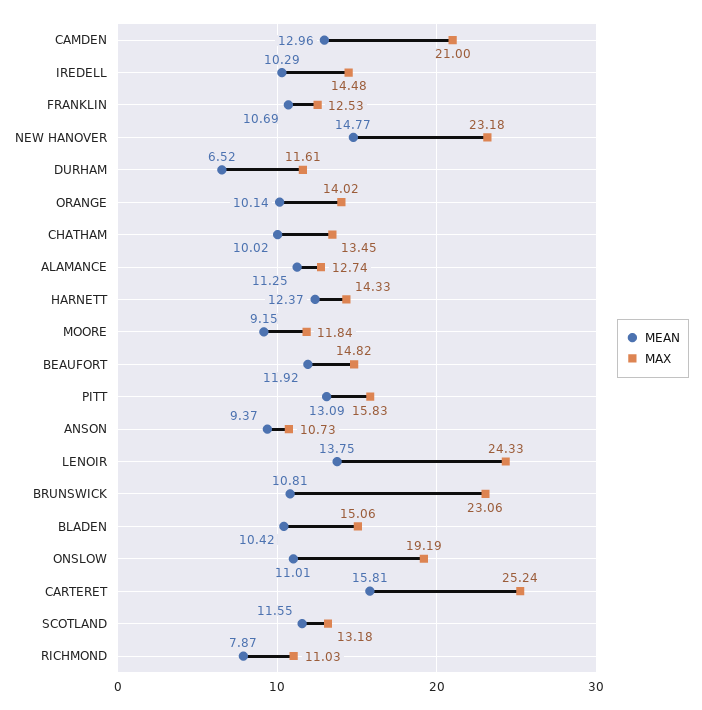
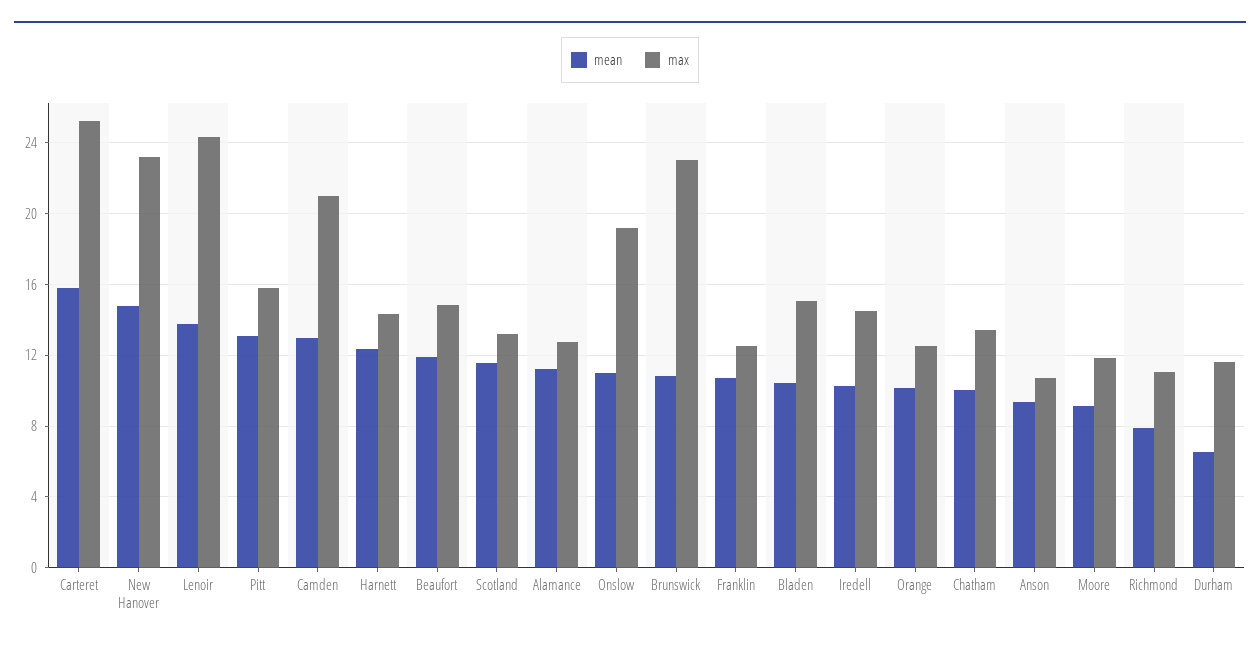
  {
    "MEAN": {
      "CAMDEN": 12.96,
      "IREDELL": 10.29,
      "FRANKLIN": 10.69,
      "NEW HANOVER": 14.77,
      "DURHAM": 6.52,
      "ORANGE": 10.14,
      "CHATHAM": 10.02,
      "ALAMANCE": 11.25,
      "HARNETT": 12.37,
      "MOORE": 9.15,
      "BEAUFORT": 11.92,
      "PITT": 13.09,
      "ANSON": 9.37,
      "LENOIR": 13.75,
      "BRUNSWICK": 10.81,
      "BLADEN": 10.42,
      "ONSLOW": 11.01,
      "CARTERET": 15.81,
      "SCOTLAND": 11.55,
      "RICHMOND": 7.87
    },
    "MAX": {
      "CAMDEN": 21,
      "IREDELL": 14.48,
      "FRANKLIN": 12.53,
      "NEW HANOVER": 23.18,
      "DURHAM": 11.61,
-     "ORANGE": 14.02,
+     "ORANGE": 12.5,
      "CHATHAM": 13.45,
      "ALAMANCE": 12.74,
      "HARNETT": 14.33,
      "MOORE": 11.84,
      "BEAUFORT": 14.82,
      "PITT": 15.83,
      "ANSON": 10.73,
      "LENOIR": 24.33,
      "BRUNSWICK": 23.06,
      "BLADEN": 15.06,
      "ONSLOW": 19.19,
      "CARTERET": 25.24,
      "SCOTLAND": 13.18,
      "RICHMOND": 11.03
    }
  }

